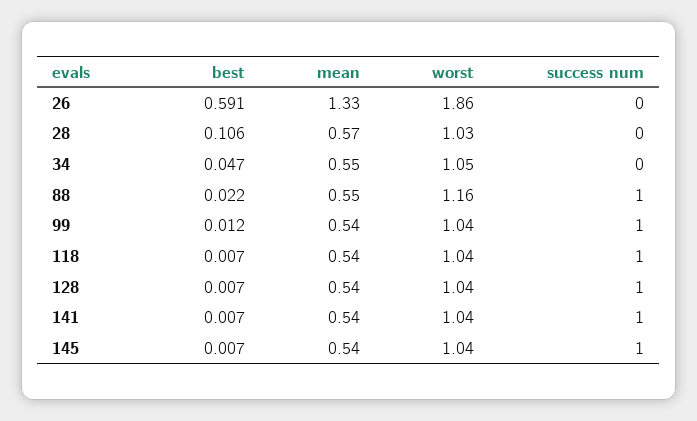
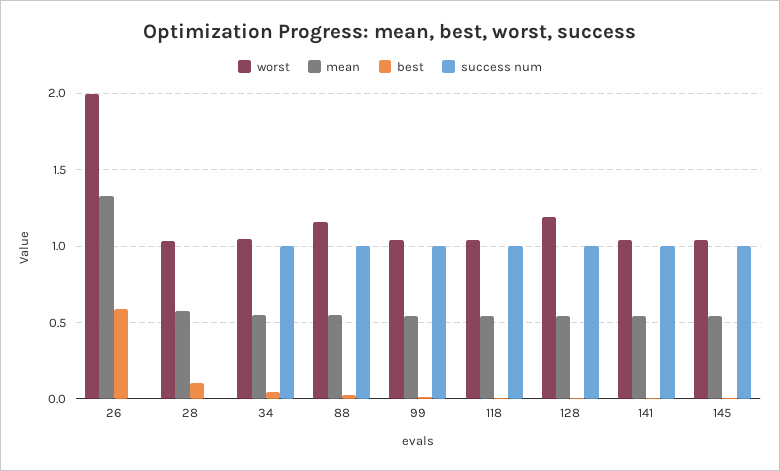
  {
    "best": {
      "26": 0.591,
      "28": 0.106,
      "34": 0.047,
      "88": 0.022,
      "99": 0.012,
      "118": 0.007,
      "128": 0.007,
      "141": 0.007,
      "145": 0.007
    },
    "mean": {
      "26": 1.33,
      "28": 0.57,
      "34": 0.55,
      "88": 0.55,
      "99": 0.54,
      "118": 0.54,
      "128": 0.54,
      "141": 0.54,
      "145": 0.54
    },
    "worst": {
-     "26": 1.86,
+     "26": 2,
      "28": 1.03,
      "34": 1.05,
      "88": 1.16,
      "99": 1.04,
      "118": 1.04,
-     "128": 1.04,
+     "128": 1.2,
      "141": 1.04,
      "145": 1.04
    },
    "success num": {
      "26": 0,
      "28": 0,
-     "34": 0,
+     "34": 1,
      "88": 1,
      "99": 1,
      "118": 1,
      "128": 1,
      "141": 1,
      "145": 1
    }
  }

